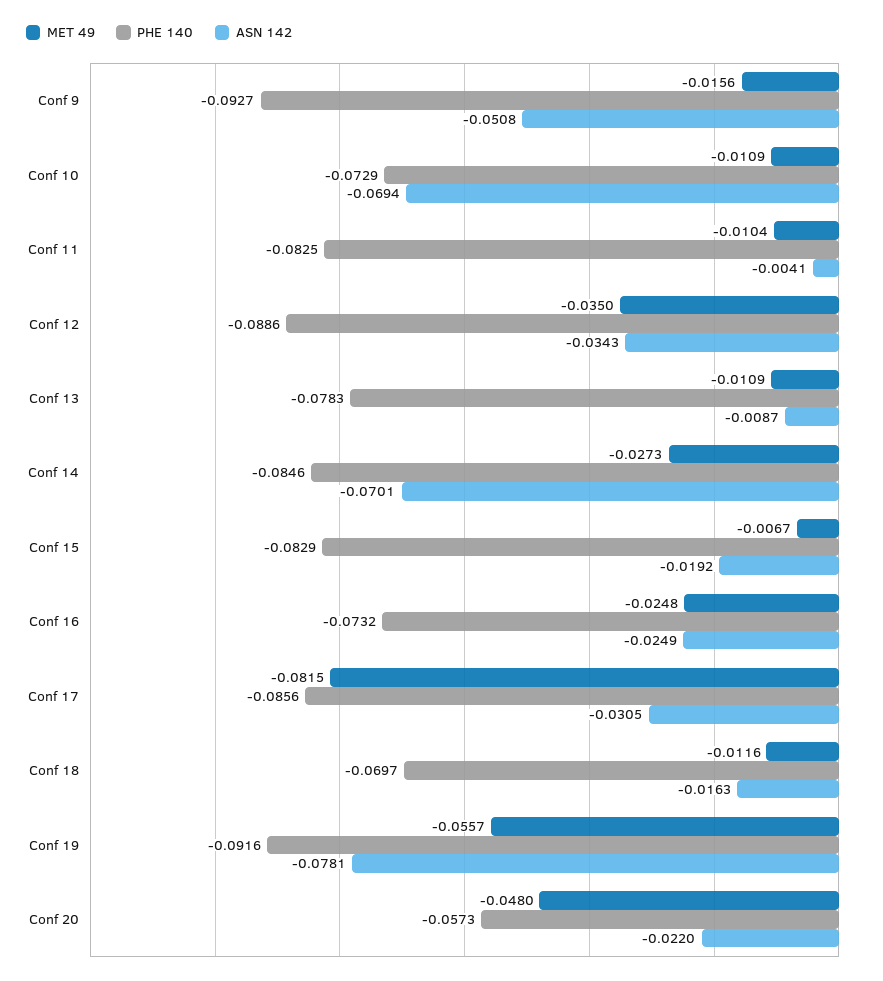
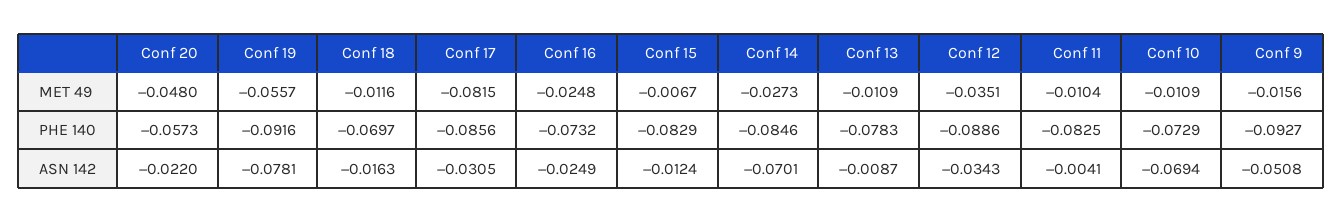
  {
    "MET 49": {
      "Conf 9": -0.0156,
      "Conf 10": -0.0109,
      "Conf 11": -0.0104,
-     "Conf 12": -0.035,
+     "Conf 12": -0.0351,
      "Conf 13": -0.0109,
      "Conf 14": -0.0273,
      "Conf 15": -0.0067,
      "Conf 16": -0.0248,
      "Conf 17": -0.0815,
      "Conf 18": -0.0116,
      "Conf 19": -0.0557,
      "Conf 20": -0.048
    },
    "PHE 140": {
      "Conf 9": -0.0927,
      "Conf 10": -0.0729,
      "Conf 11": -0.0825,
      "Conf 12": -0.0886,
      "Conf 13": -0.0783,
      "Conf 14": -0.0846,
      "Conf 15": -0.0829,
      "Conf 16": -0.0732,
      "Conf 17": -0.0856,
      "Conf 18": -0.0697,
      "Conf 19": -0.0916,
      "Conf 20": -0.0573
    },
    "ASN 142": {
      "Conf 9": -0.0508,
      "Conf 10": -0.0694,
      "Conf 11": -0.0041,
      "Conf 12": -0.0343,
      "Conf 13": -0.0087,
      "Conf 14": -0.0701,
-     "Conf 15": -0.0192,
+     "Conf 15": -0.0124,
      "Conf 16": -0.0249,
      "Conf 17": -0.0305,
      "Conf 18": -0.0163,
      "Conf 19": -0.0781,
      "Conf 20": -0.022
    }
  }

